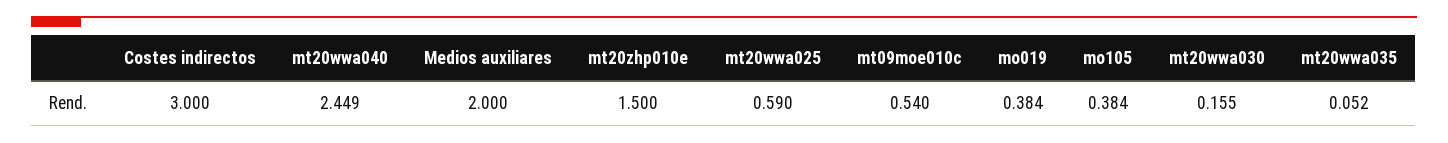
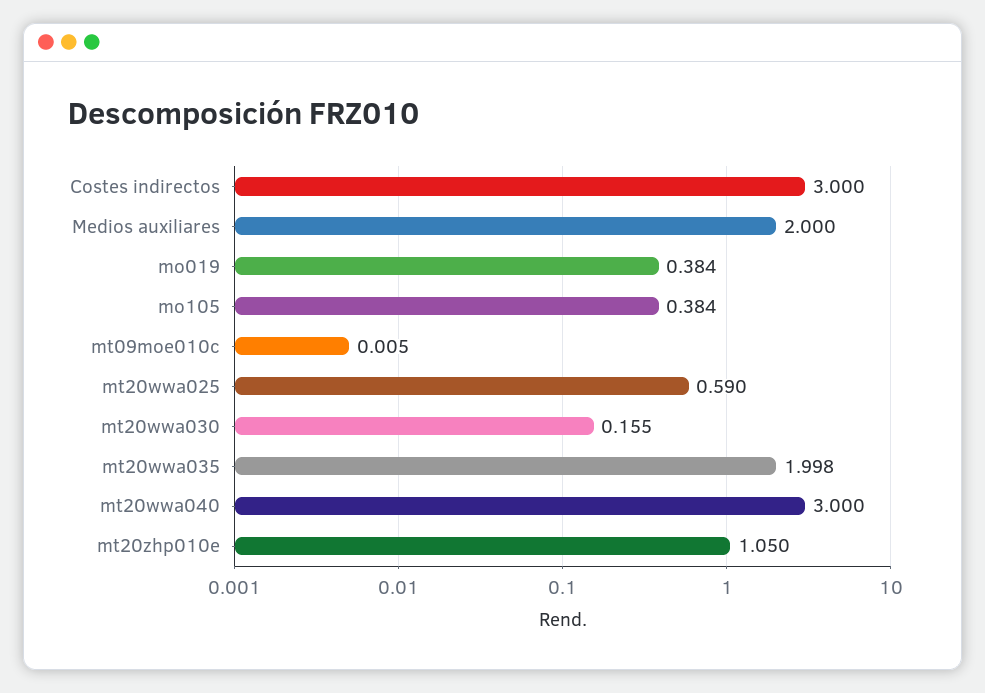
  {
    "Costes indirectos": 3,
-   "mt20wwa040": 2.449,
+   "mt20wwa040": 3,
    "Medios auxiliares": 2,
-   "mt20zhp010e": 1.5,
+   "mt20zhp010e": 1.05,
    "mt20wwa025": 0.59,
-   "mt09moe010c": 0.54,
+   "mt09moe010c": 0.005,
    "mo019": 0.384,
    "mo105": 0.384,
    "mt20wwa030": 0.155,
-   "mt20wwa035": 0.052
+   "mt20wwa035": 1.998
  }

